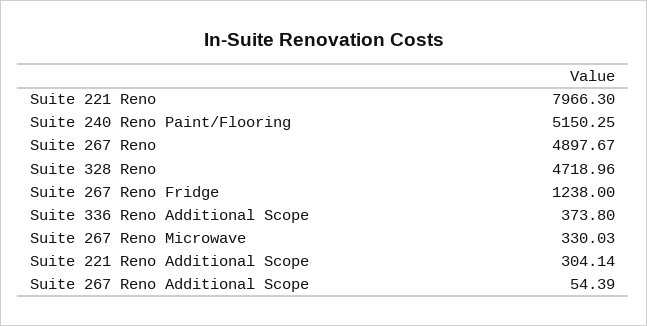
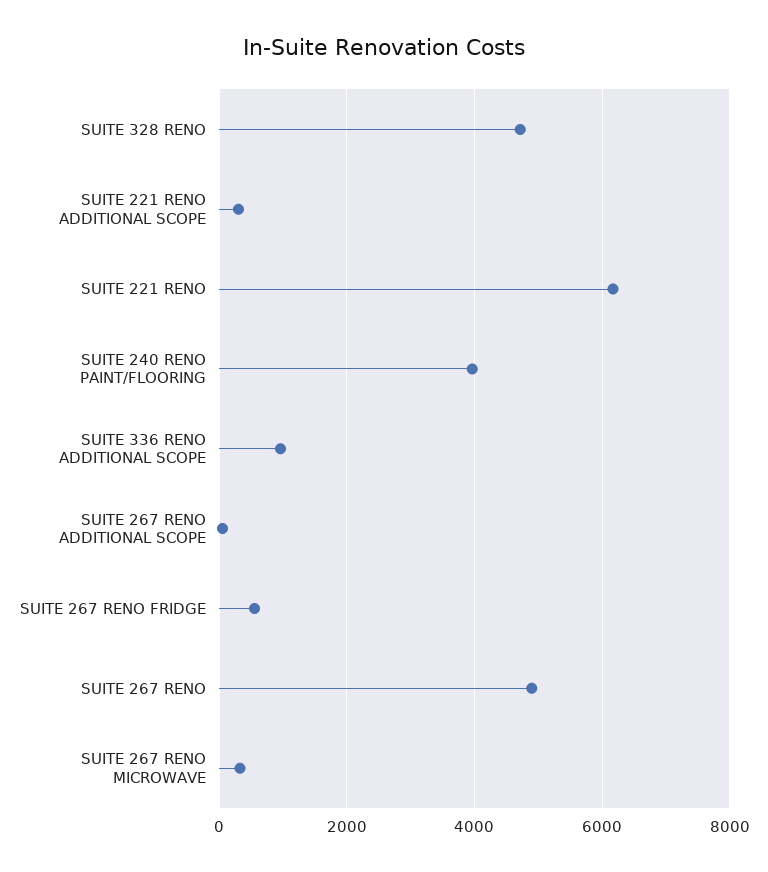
  {
-   "Suite 221 Reno": 7966.3,
+   "Suite 221 Reno": 6200,
-   "Suite 240 Reno Paint/Flooring": 5150.25,
+   "Suite 240 Reno Paint/Flooring": 4000,
    "Suite 267 Reno": 4897.67,
    "Suite 328 Reno": 4718.96,
-   "Suite 267 Reno Fridge": 1238,
+   "Suite 267 Reno Fridge": 600,
-   "Suite 336 Reno Additional Scope": 373.8,
+   "Suite 336 Reno Additional Scope": 1000,
    "Suite 267 Reno Microwave": 330.03,
    "Suite 221 Reno Additional Scope": 304.14,
    "Suite 267 Reno Additional Scope": 54.39
  }

